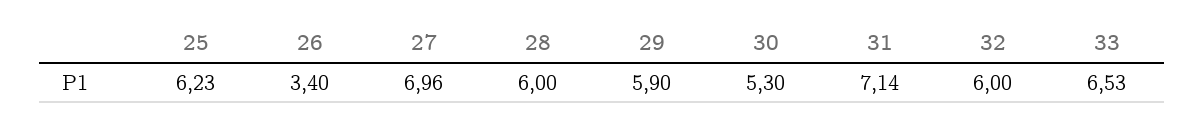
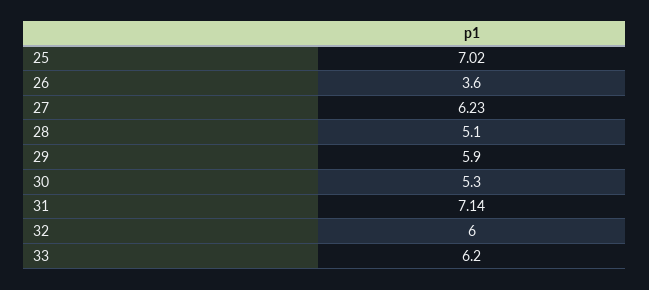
  {
-   "25": 6.23,
+   "25": 7.02,
-   "26": 3.4,
+   "26": 3.6,
-   "27": 6.96,
+   "27": 6.23,
-   "28": 6,
+   "28": 5.1,
    "29": 5.9,
    "30": 5.3,
    "31": 7.14,
    "32": 6,
-   "33": 6.53
+   "33": 6.2
  }

